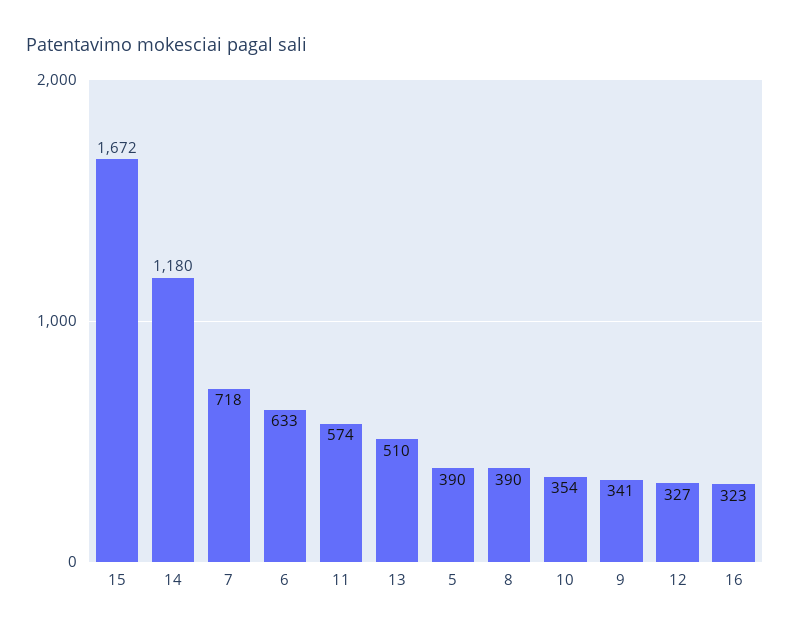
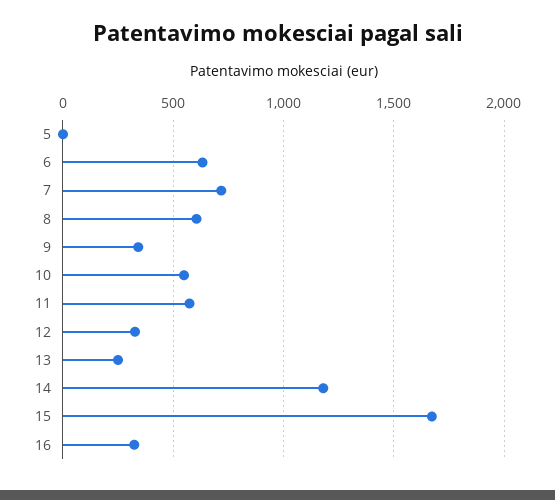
  {
    "15": 1672,
    "14": 1180,
    "7": 718,
    "6": 633,
    "11": 574,
-   "13": 510,
+   "13": 250,
-   "5": 390,
+   "5": 0,
-   "8": 390,
+   "8": 600,
-   "10": 354,
+   "10": 550,
    "9": 341,
    "12": 327,
    "16": 323
  }

